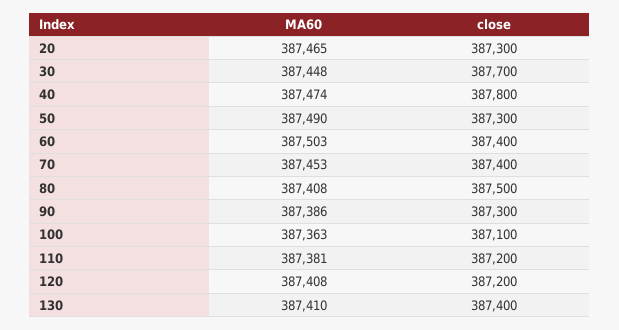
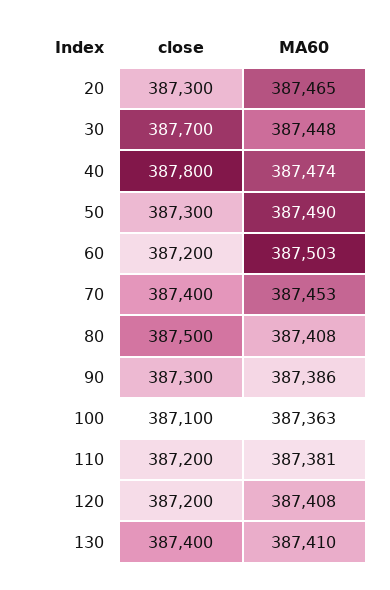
  {
    "MA60": {
      "20": 387465,
      "30": 387448,
      "40": 387474,
      "50": 387490,
      "60": 387503,
      "70": 387453,
      "80": 387408,
      "90": 387386,
      "100": 387363,
      "110": 387381,
      "120": 387408,
      "130": 387410
    },
    "close": {
      "20": 387300,
      "30": 387700,
      "40": 387800,
      "50": 387300,
-     "60": 387400,
+     "60": 387200,
      "70": 387400,
      "80": 387500,
      "90": 387300,
      "100": 387100,
      "110": 387200,
      "120": 387200,
      "130": 387400
    }
  }

